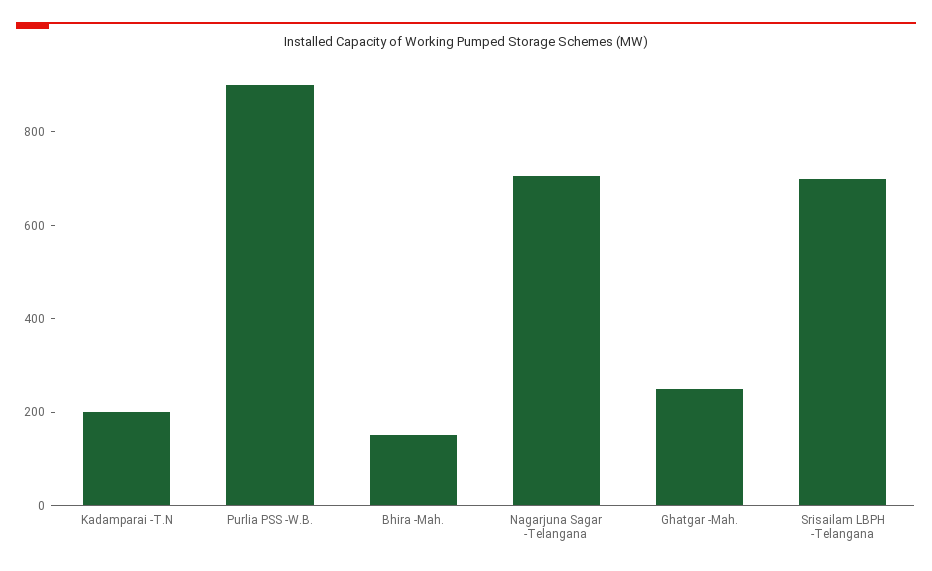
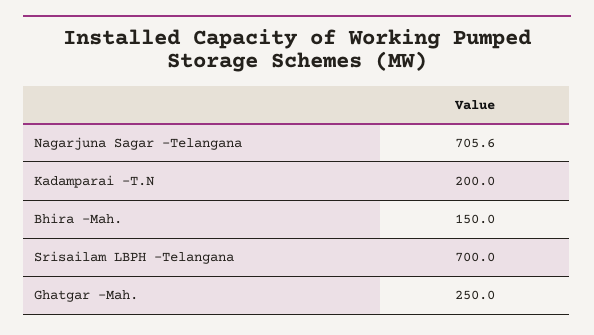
  {
    "Kadamparai -T.N": 200,
-   "Purlia PSS -W.B.": 900,
    "Bhira -Mah.": 150,
    "Nagarjuna Sagar -Telangana": 705.6,
    "Ghatgar -Mah.": 250,
    "Srisailam LBPH -Telangana": 700
  }

